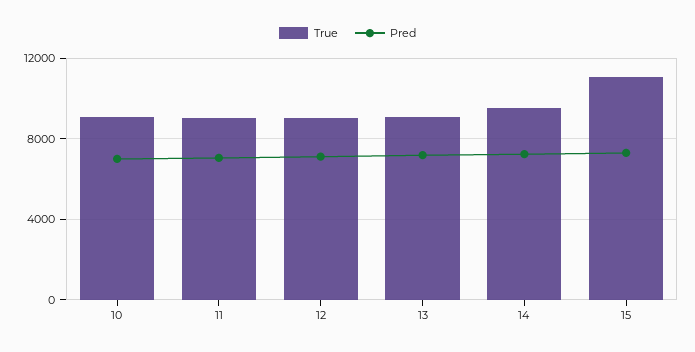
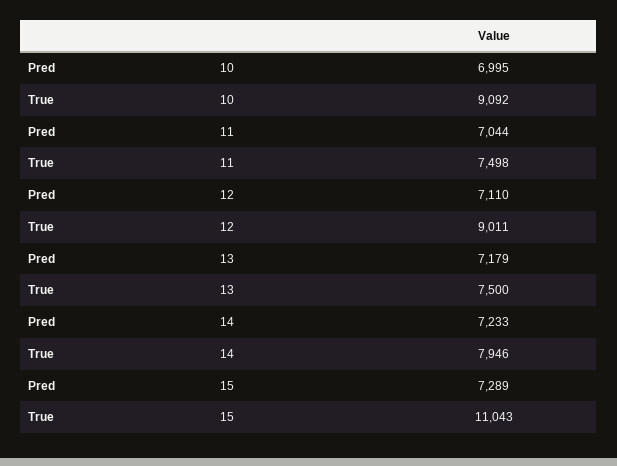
  {
    "True": {
      "10": 9092,
-     "11": 9000,
+     "11": 7498,
      "12": 9011,
-     "13": 9000,
+     "13": 7500,
-     "14": 9500,
+     "14": 7946,
      "15": 11043
    },
    "Pred": {
      "10": 6995,
      "11": 7044,
      "12": 7110,
      "13": 7179,
      "14": 7233,
      "15": 7289
    }
  }

